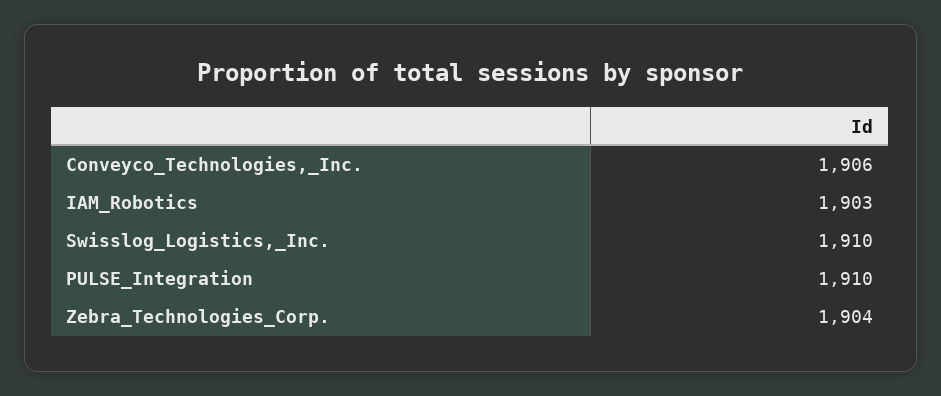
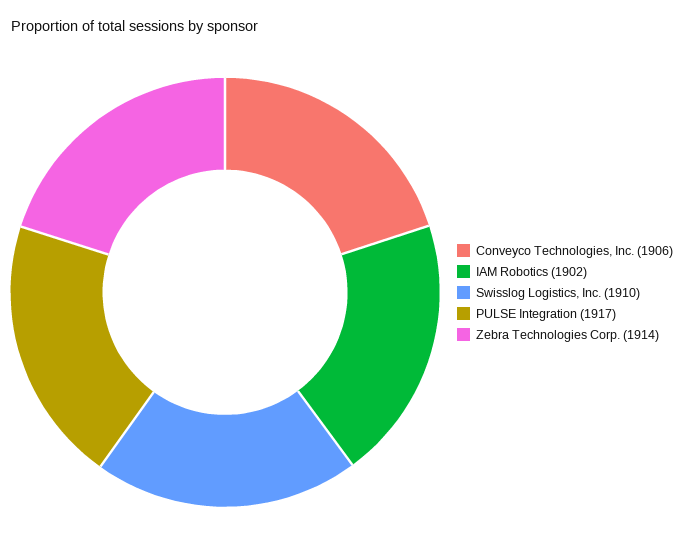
  {
    "Conveyco_Technologies,_Inc.": 1906,
-   "IAM_Robotics": 1903,
+   "IAM_Robotics": 1902,
    "Swisslog_Logistics,_Inc.": 1910,
-   "PULSE_Integration": 1910,
+   "PULSE_Integration": 1917,
-   "Zebra_Technologies_Corp.": 1904
+   "Zebra_Technologies_Corp.": 1914
  }

